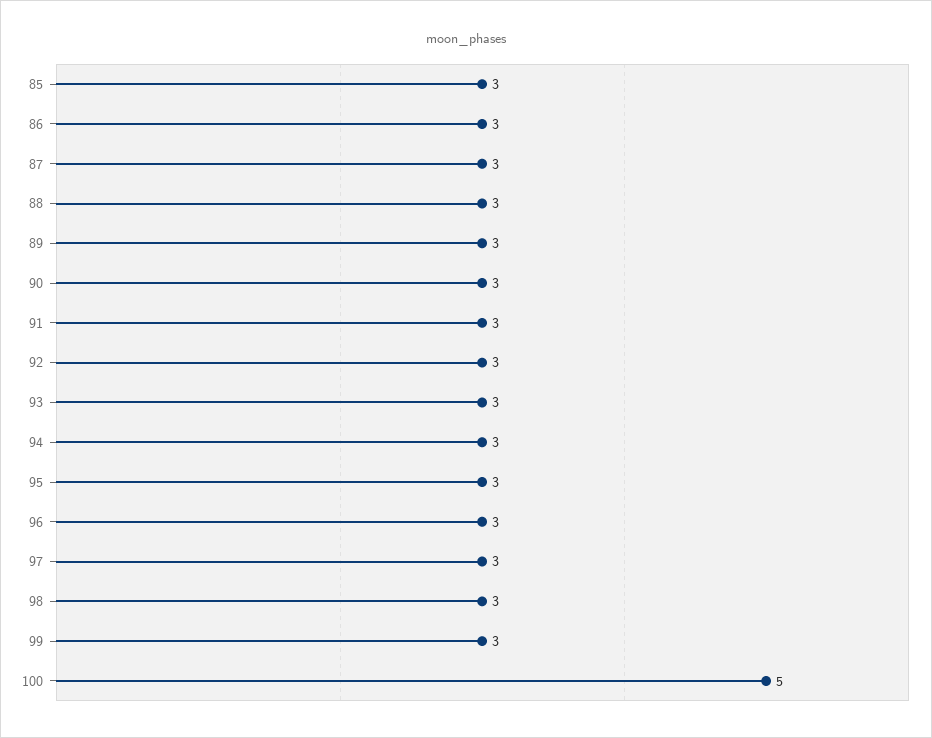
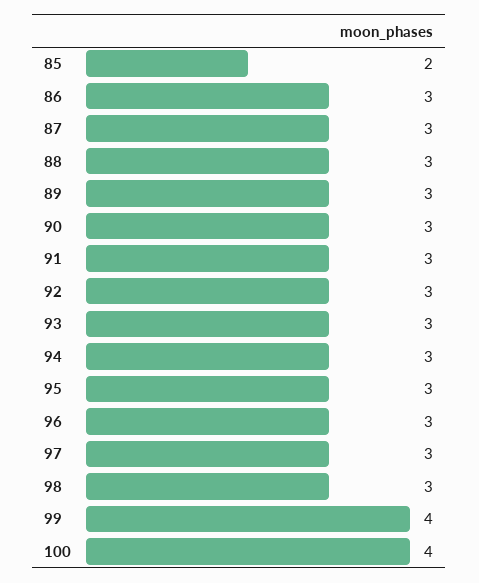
  {
-   "85": 3,
+   "85": 2,
    "86": 3,
    "87": 3,
    "88": 3,
    "89": 3,
    "90": 3,
    "91": 3,
    "92": 3,
    "93": 3,
    "94": 3,
    "95": 3,
    "96": 3,
    "97": 3,
    "98": 3,
-   "99": 3,
+   "99": 4,
-   "100": 5
+   "100": 4
  }

